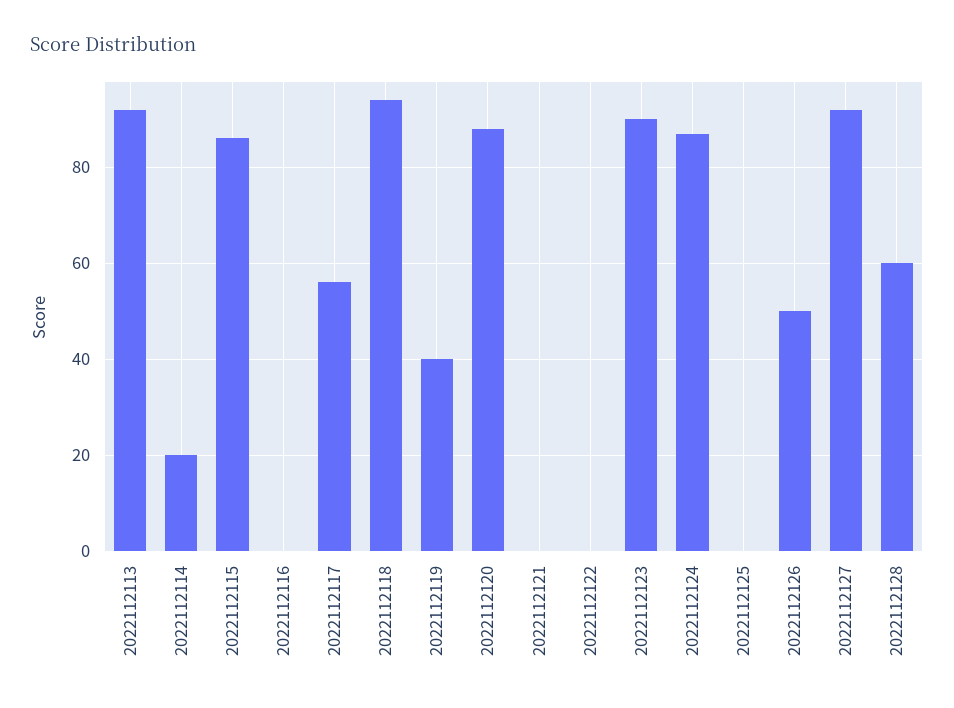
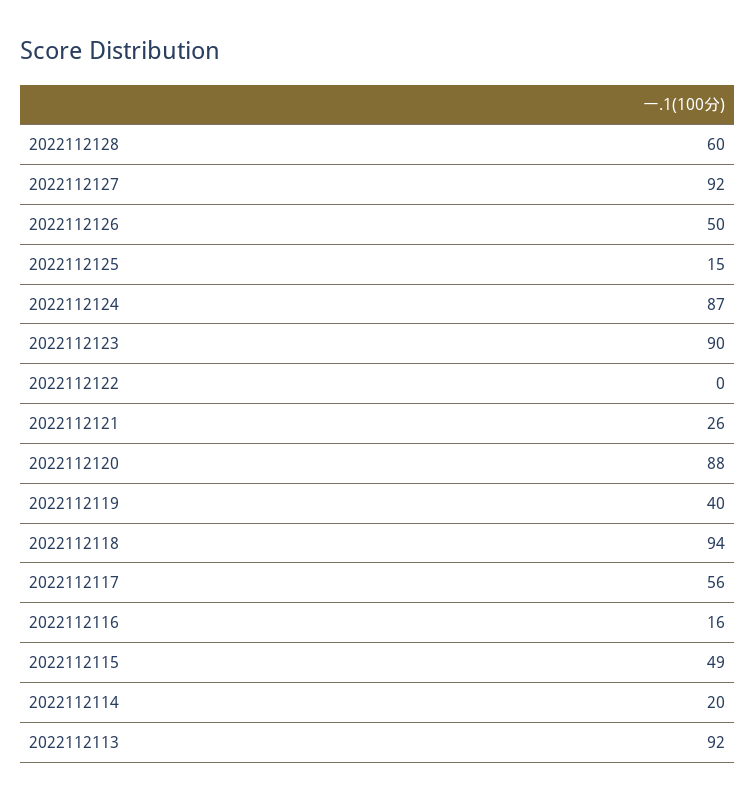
  {
    "2022112113": 92,
    "2022112114": 20,
-   "2022112115": 85,
+   "2022112115": 49,
-   "2022112116": 0,
+   "2022112116": 16,
    "2022112117": 56,
    "2022112118": 94,
    "2022112119": 40,
    "2022112120": 88,
-   "2022112121": 0,
+   "2022112121": 26,
    "2022112122": 0,
    "2022112123": 90,
    "2022112124": 87,
-   "2022112125": 0,
+   "2022112125": 15,
    "2022112126": 50,
    "2022112127": 92,
    "2022112128": 60
  }

